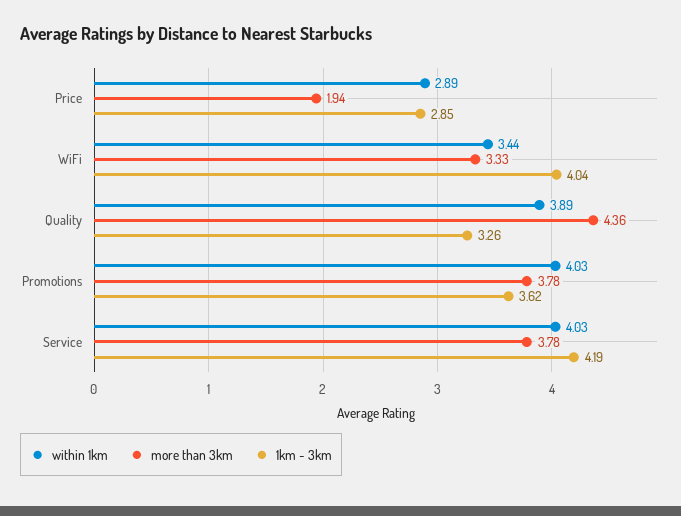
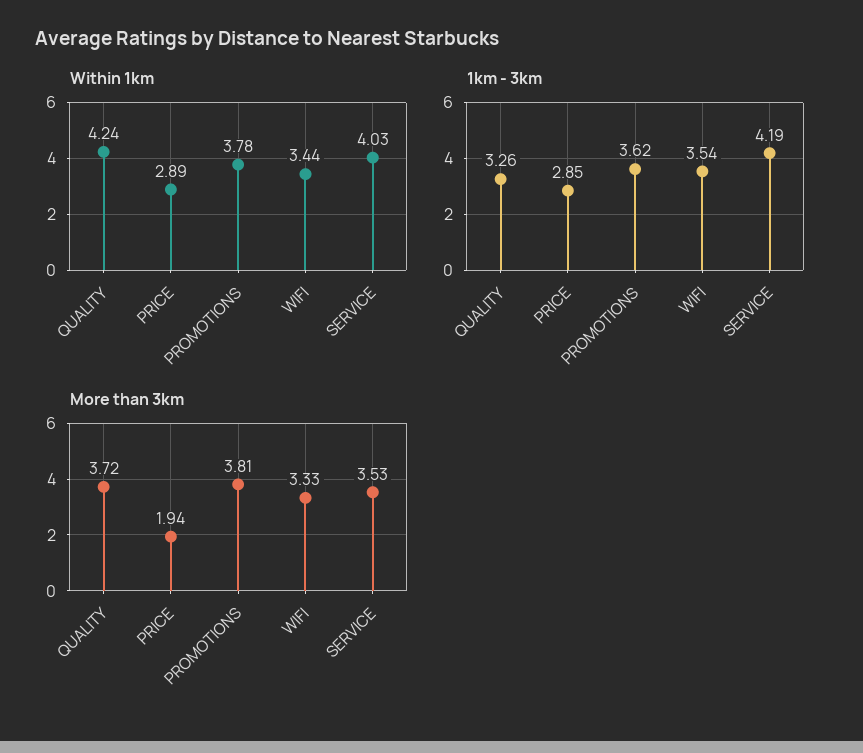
  {
    "within 1km": {
      "Price": 2.89,
      "WiFi": 3.44,
-     "Quality": 3.89,
+     "Quality": 4.24,
-     "Promotions": 4.03,
+     "Promotions": 3.78,
      "Service": 4.03
    },
    "more than 3km": {
      "Price": 1.94,
      "WiFi": 3.33,
-     "Quality": 4.36,
+     "Quality": 3.72,
-     "Promotions": 3.78,
+     "Promotions": 3.81,
-     "Service": 3.78
+     "Service": 3.53
    },
    "1km - 3km": {
      "Price": 2.85,
-     "WiFi": 4.04,
+     "WiFi": 3.54,
      "Quality": 3.26,
      "Promotions": 3.62,
      "Service": 4.19
    }
  }

